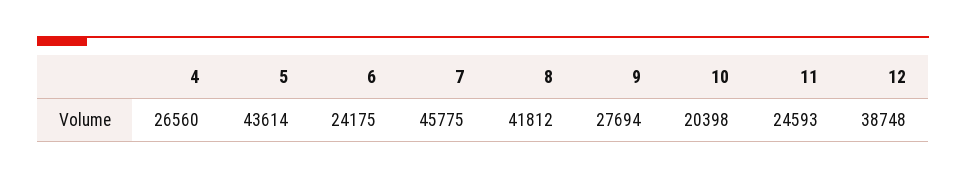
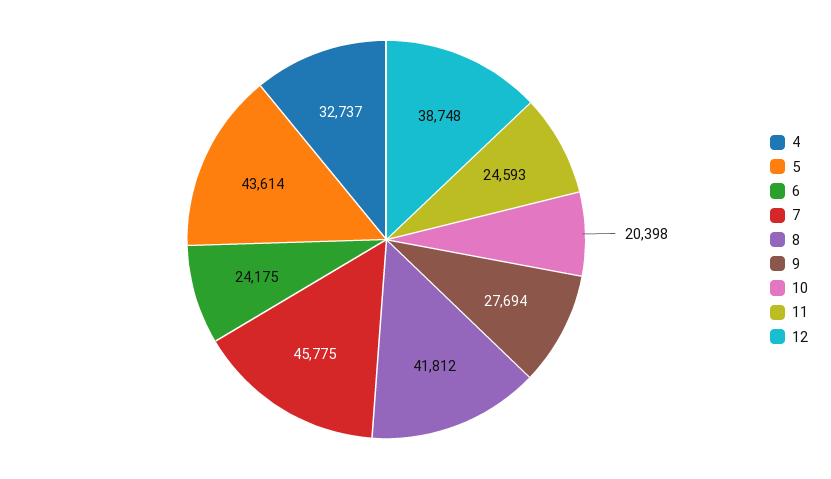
  {
-   "4": 26560,
+   "4": 32737,
    "5": 43614,
    "6": 24175,
    "7": 45775,
    "8": 41812,
    "9": 27694,
    "10": 20398,
    "11": 24593,
    "12": 38748
  }

